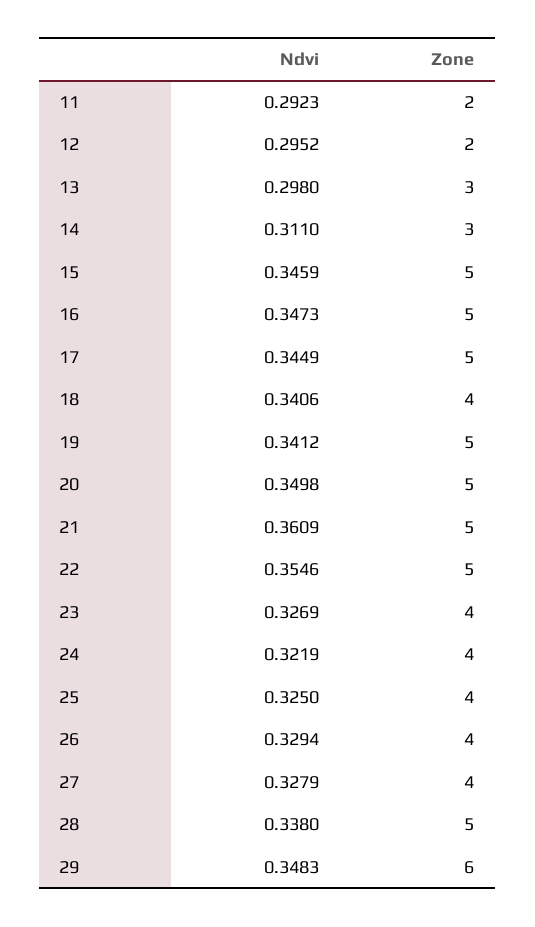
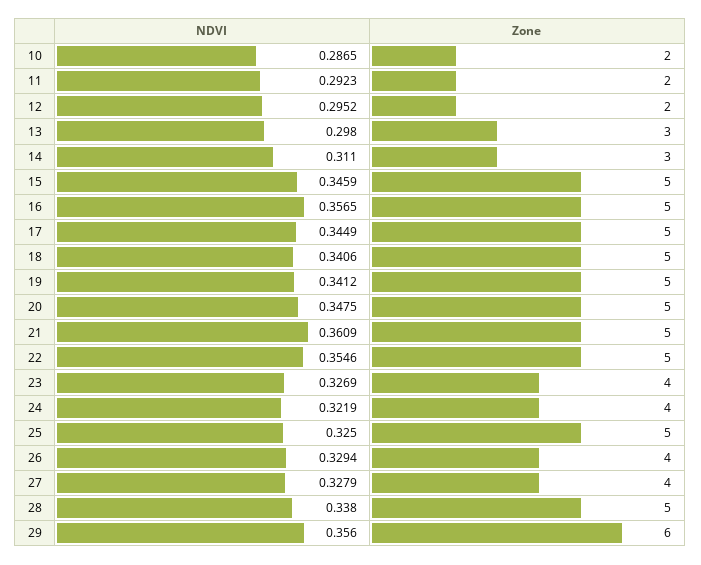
  {
    "Ndvi": {
      "11": 0.2923,
      "12": 0.2952,
      "13": 0.298,
      "14": 0.311,
      "15": 0.3459,
-     "16": 0.3473,
+     "16": 0.3565,
      "17": 0.3449,
      "18": 0.3406,
      "19": 0.3412,
-     "20": 0.3498,
+     "20": 0.3475,
      "21": 0.3609,
      "22": 0.3546,
      "23": 0.3269,
      "24": 0.3219,
      "25": 0.325,
      "26": 0.3294,
      "27": 0.3279,
      "28": 0.338,
-     "29": 0.3483
+     "29": 0.356,
+     "10": 0.2865
    },
    "Zone": {
      "11": 2,
      "12": 2,
      "13": 3,
      "14": 3,
      "15": 5,
      "16": 5,
      "17": 5,
-     "18": 4,
+     "18": 5,
      "19": 5,
      "20": 5,
      "21": 5,
      "22": 5,
      "23": 4,
      "24": 4,
-     "25": 4,
+     "25": 5,
      "26": 4,
      "27": 4,
      "28": 5,
-     "29": 6
+     "29": 6,
+     "10": 2
    }
  }

